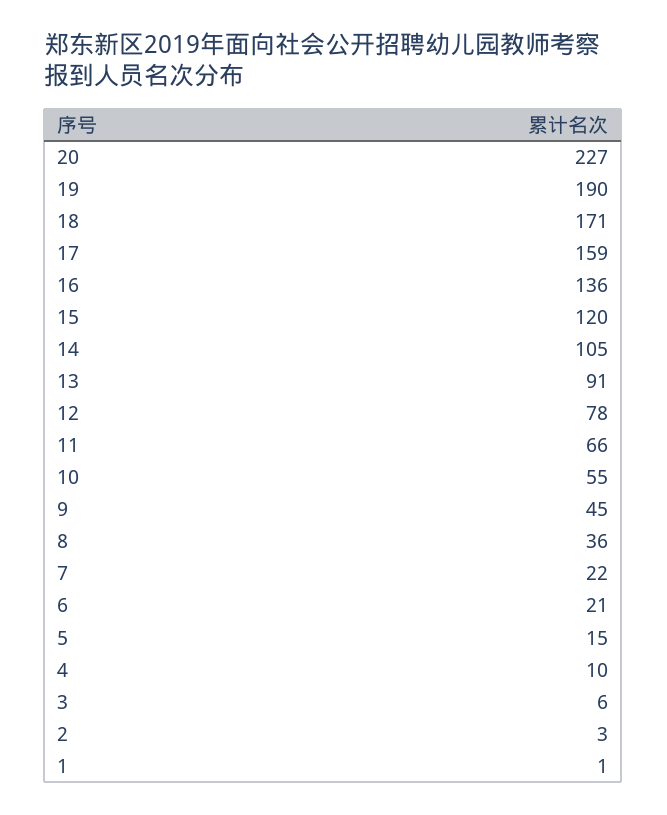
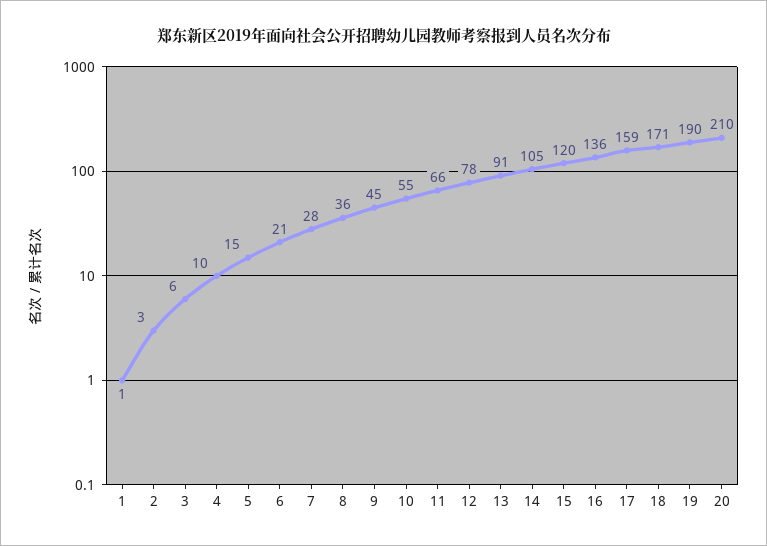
  {
-   "20": 227,
+   "20": 210,
    "19": 190,
    "18": 171,
    "17": 159,
    "16": 136,
    "15": 120,
    "14": 105,
    "13": 91,
    "12": 78,
    "11": 66,
    "10": 55,
    "9": 45,
    "8": 36,
-   "7": 22,
+   "7": 28,
    "6": 21,
    "5": 15,
    "4": 10,
    "3": 6,
    "2": 3,
    "1": 1
  }

